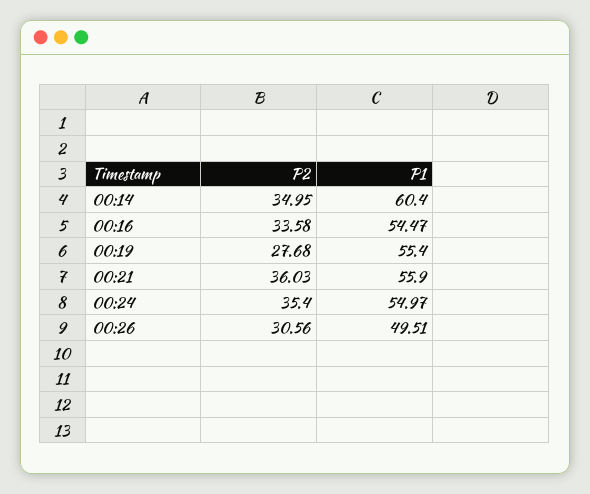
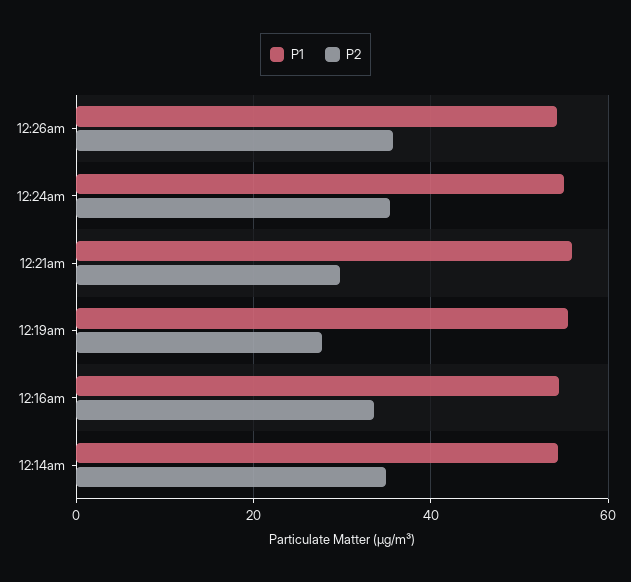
  {
    "P2": {
      "00:14": 34.95,
      "00:16": 33.58,
      "00:19": 27.68,
-     "00:21": 36.03,
+     "00:21": 30,
      "00:24": 35.4,
-     "00:26": 30.56
+     "00:26": 36
    },
    "P1": {
-     "00:14": 60.4,
+     "00:14": 54,
      "00:16": 54.47,
      "00:19": 55.4,
      "00:21": 55.9,
      "00:24": 54.97,
-     "00:26": 49.51
+     "00:26": 54
    }
  }

